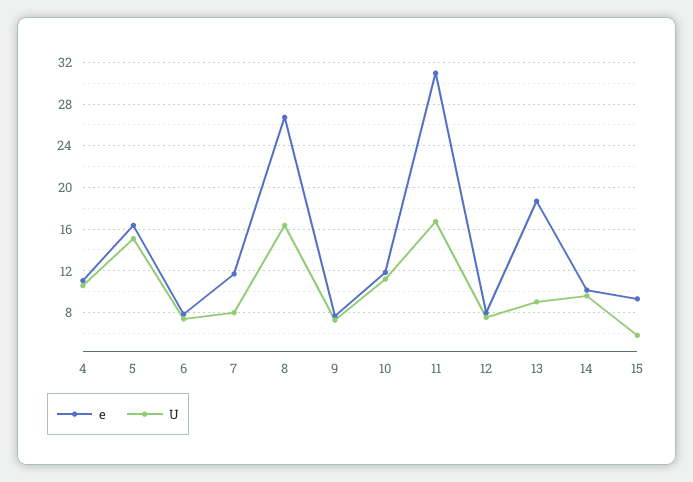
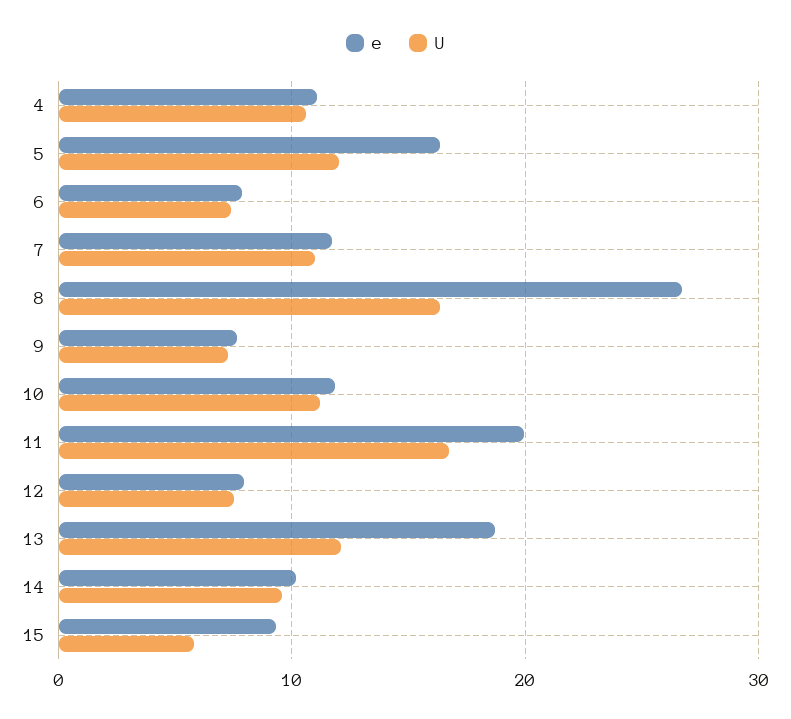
  {
    "e": {
      "4": 11,
      "5": 16,
      "6": 8,
      "7": 12,
      "8": 27,
      "9": 8,
      "10": 12,
-     "11": 31,
+     "11": 20,
      "12": 8,
      "13": 19,
      "14": 10,
      "15": 9
    },
    "U": {
      "4": 11,
-     "5": 15,
+     "5": 12,
      "6": 7,
-     "7": 8,
+     "7": 11,
      "8": 16,
      "9": 7,
      "10": 11,
      "11": 17,
      "12": 8,
-     "13": 9,
+     "13": 12,
      "14": 10,
      "15": 6
    }
  }

